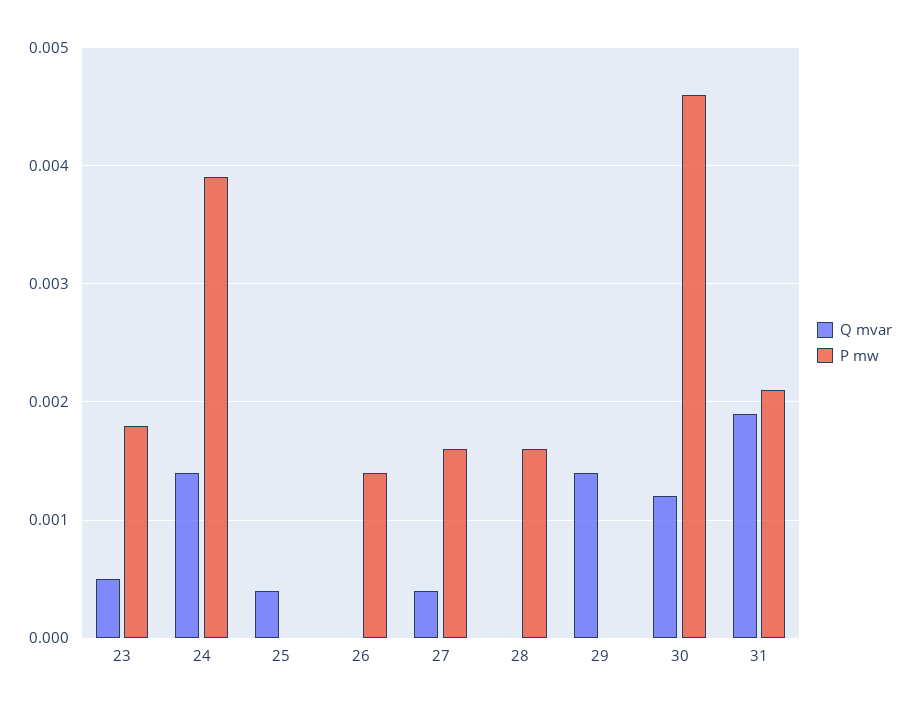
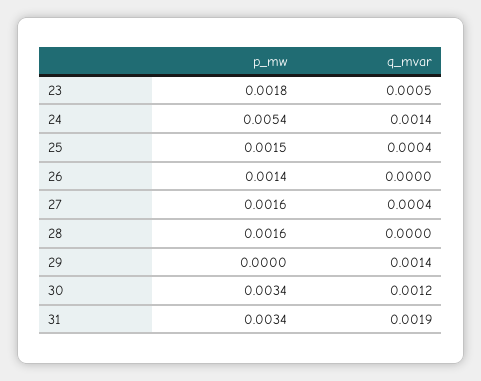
  {
    "Q mvar": {
      "23": 0.0005,
      "24": 0.0014,
      "25": 0.0004,
      "26": 0,
      "27": 0.0004,
      "28": 0,
      "29": 0.0014,
      "30": 0.0012,
      "31": 0.0019
    },
    "P mw": {
      "23": 0.0018,
-     "24": 0.0039,
+     "24": 0.0054,
-     "25": 0,
+     "25": 0.0015,
      "26": 0.0014,
      "27": 0.0016,
      "28": 0.0016,
      "29": 0,
-     "30": 0.0046,
+     "30": 0.0034,
-     "31": 0.0021
+     "31": 0.0034
    }
  }

